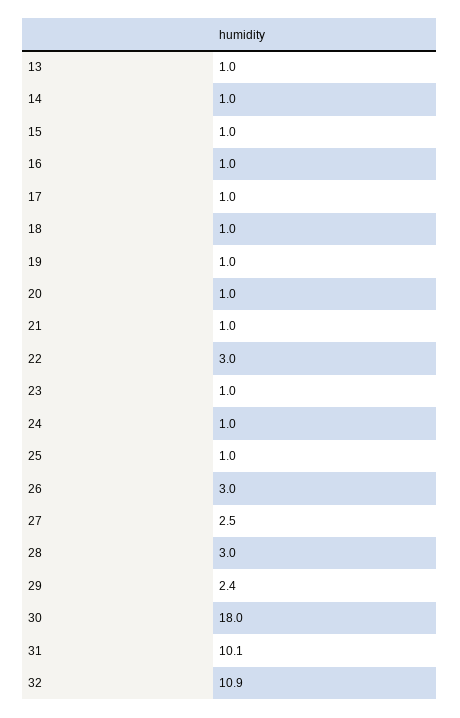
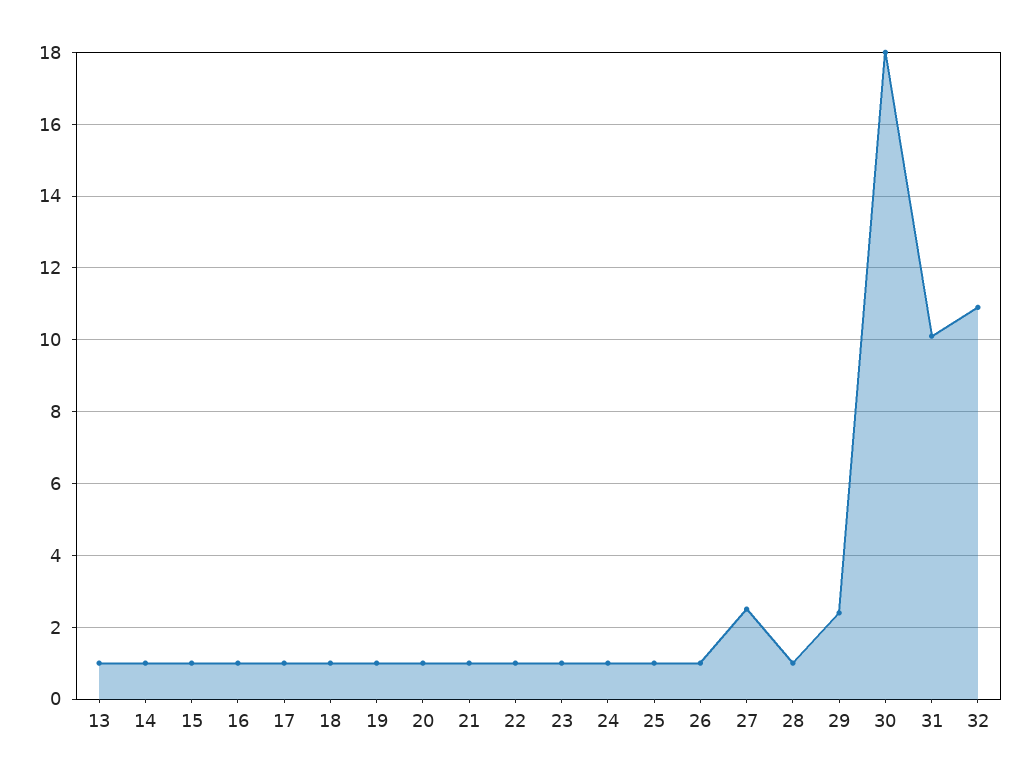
  {
    "13": 1,
    "14": 1,
    "15": 1,
    "16": 1,
    "17": 1,
    "18": 1,
    "19": 1,
    "20": 1,
    "21": 1,
-   "22": 3,
+   "22": 1,
    "23": 1,
    "24": 1,
    "25": 1,
-   "26": 3,
+   "26": 1,
    "27": 2.5,
-   "28": 3,
+   "28": 1,
    "29": 2.4,
    "30": 18,
    "31": 10.1,
    "32": 10.9
  }

